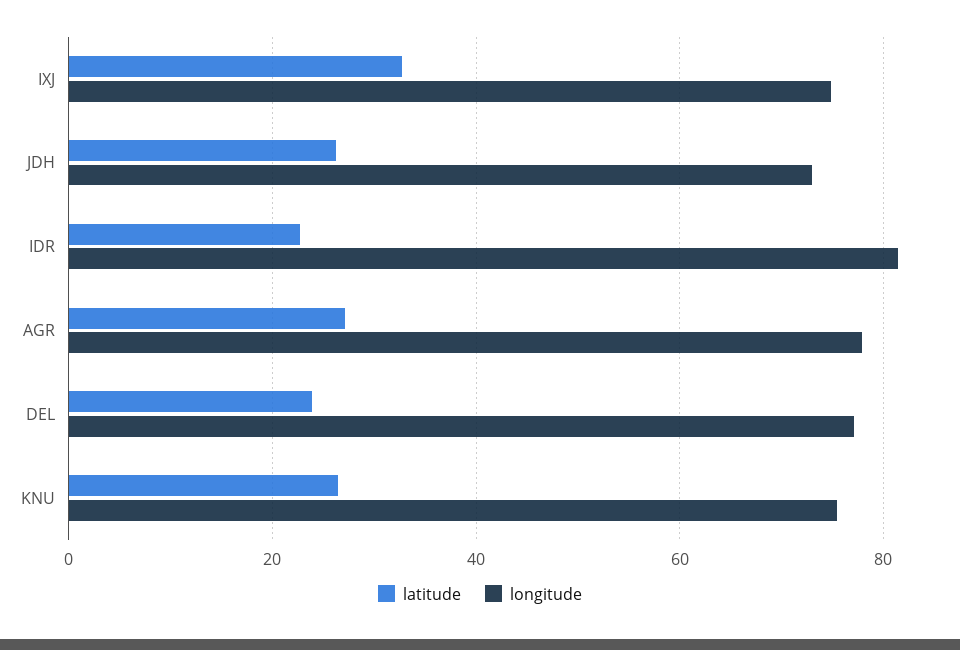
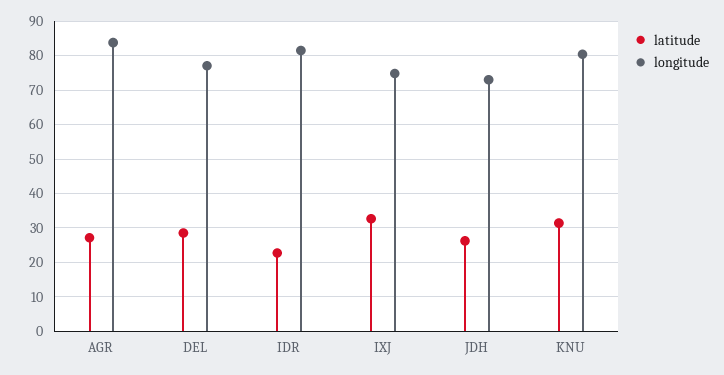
  {
    "latitude": {
      "IXJ": 32,
      "JDH": 26,
      "IDR": 22,
      "AGR": 28,
-     "DEL": 24,
+     "DEL": 28,
-     "KNU": 26
+     "KNU": 32
    },
    "longitude": {
      "IXJ": 74,
      "JDH": 74,
      "IDR": 82,
-     "AGR": 78,
+     "AGR": 84,
      "DEL": 78,
-     "KNU": 76
+     "KNU": 80
    }
  }

